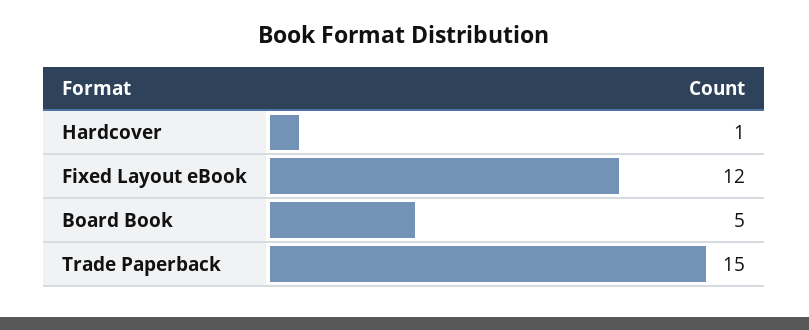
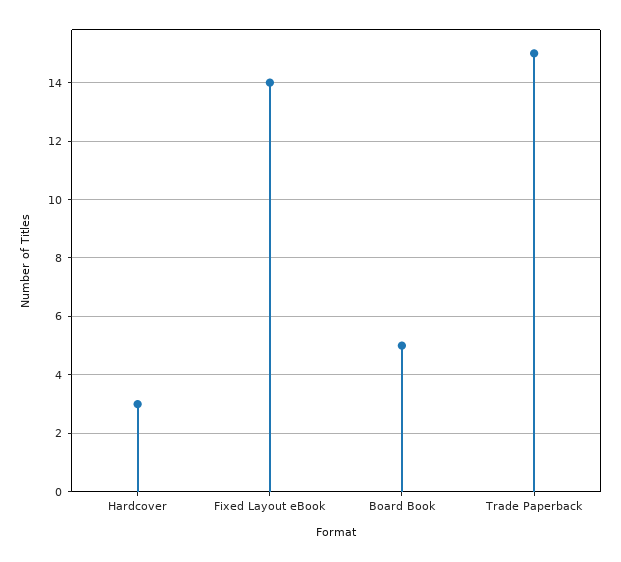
  {
-   "Hardcover": 1,
+   "Hardcover": 3,
-   "Fixed Layout eBook": 12,
+   "Fixed Layout eBook": 14,
    "Board Book": 5,
    "Trade Paperback": 15
  }

